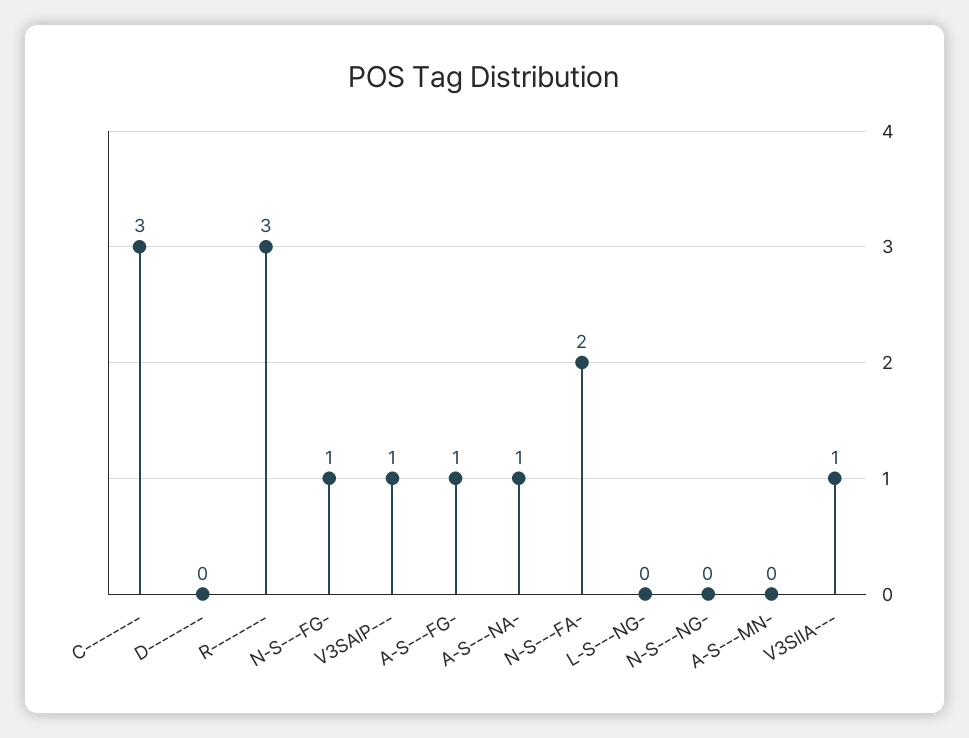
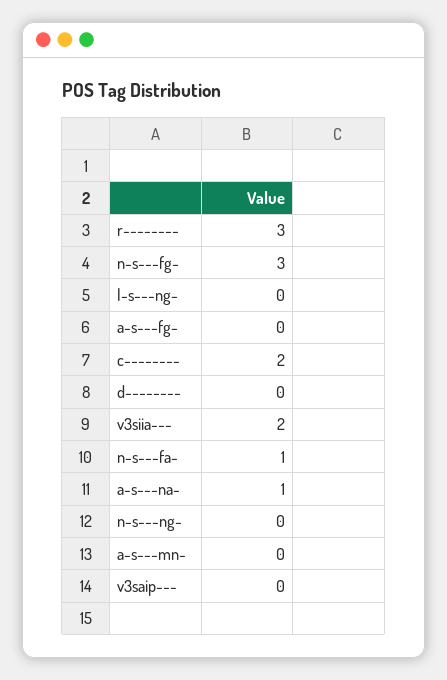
  {
-   "C--------": 3,
+   "C--------": 2,
    "D--------": 0,
    "R--------": 3,
-   "N-S---FG-": 1,
+   "N-S---FG-": 3,
-   "V3SAIP---": 1,
+   "V3SAIP---": 0,
-   "A-S---FG-": 1,
+   "A-S---FG-": 0,
    "A-S---NA-": 1,
-   "N-S---FA-": 2,
+   "N-S---FA-": 1,
    "L-S---NG-": 0,
    "N-S---NG-": 0,
    "A-S---MN-": 0,
-   "V3SIIA---": 1
+   "V3SIIA---": 2
  }

